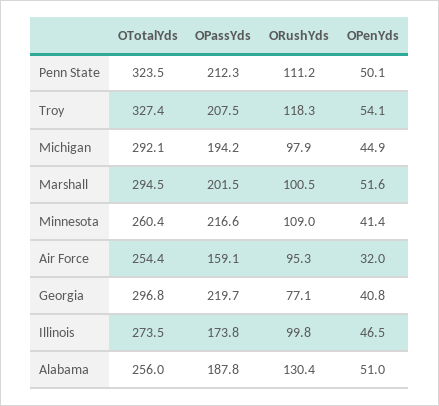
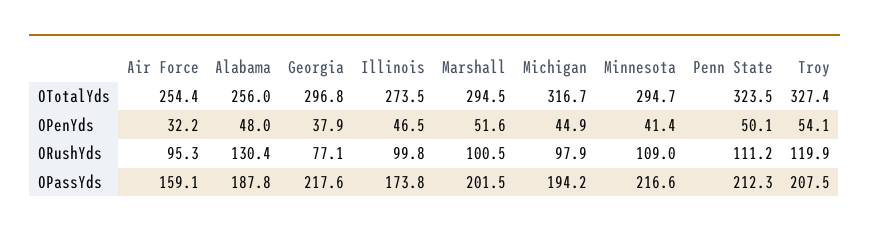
  {
    "OTotalYds": {
      "Penn State": 323.5,
      "Troy": 327.4,
-     "Michigan": 292.1,
+     "Michigan": 316.7,
      "Marshall": 294.5,
-     "Minnesota": 260.4,
+     "Minnesota": 294.7,
      "Air Force": 254.4,
      "Georgia": 296.8,
      "Illinois": 273.5,
      "Alabama": 256
    },
    "OPassYds": {
      "Penn State": 212.3,
      "Troy": 207.5,
      "Michigan": 194.2,
      "Marshall": 201.5,
      "Minnesota": 216.6,
      "Air Force": 159.1,
-     "Georgia": 219.7,
+     "Georgia": 217.6,
      "Illinois": 173.8,
      "Alabama": 187.8
    },
    "ORushYds": {
      "Penn State": 111.2,
-     "Troy": 118.3,
+     "Troy": 119.9,
      "Michigan": 97.9,
      "Marshall": 100.5,
      "Minnesota": 109,
      "Air Force": 95.3,
      "Georgia": 77.1,
      "Illinois": 99.8,
      "Alabama": 130.4
    },
    "OPenYds": {
      "Penn State": 50.1,
      "Troy": 54.1,
      "Michigan": 44.9,
      "Marshall": 51.6,
      "Minnesota": 41.4,
-     "Air Force": 32,
+     "Air Force": 32.2,
-     "Georgia": 40.8,
+     "Georgia": 37.9,
      "Illinois": 46.5,
-     "Alabama": 51
+     "Alabama": 48
    }
  }

